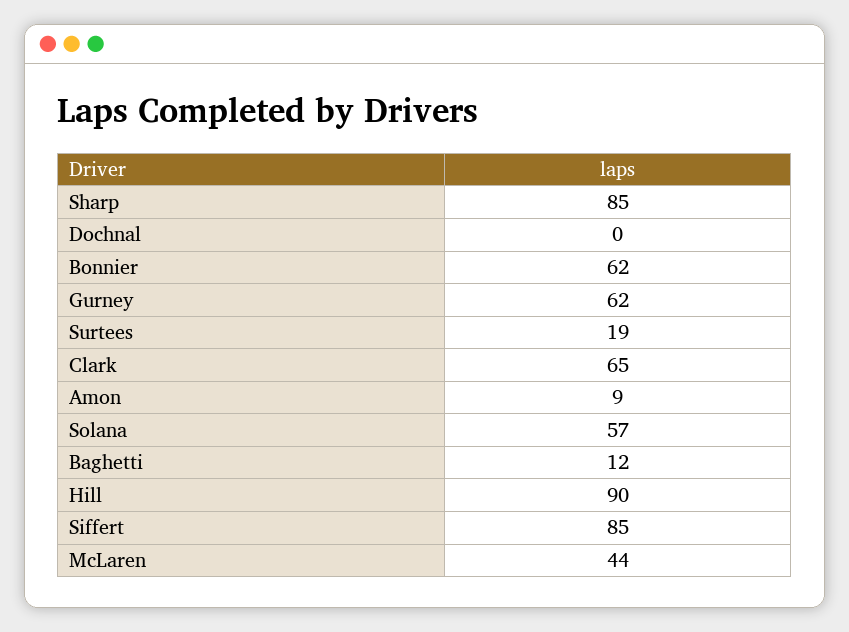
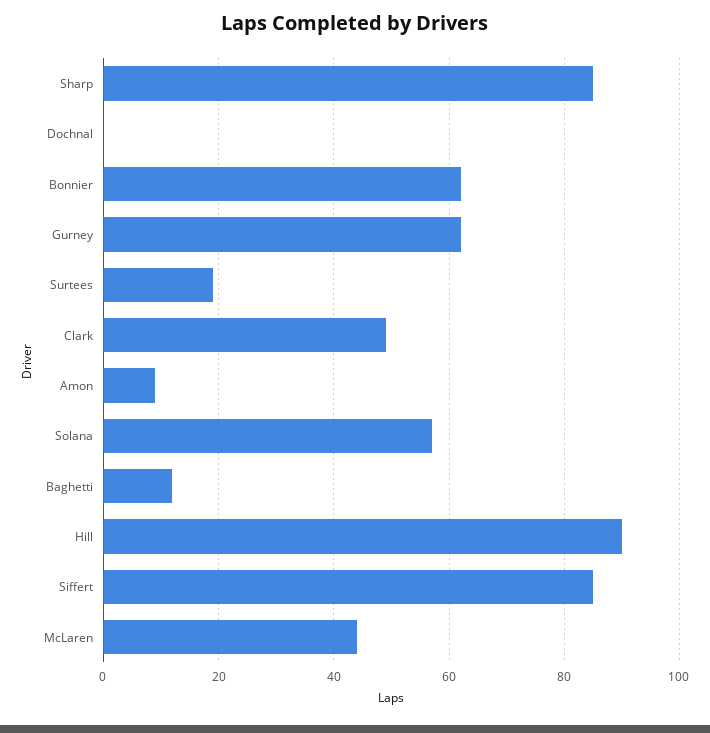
  {
    "Sharp": 85,
    "Dochnal": 0,
    "Bonnier": 62,
    "Gurney": 62,
    "Surtees": 19,
-   "Clark": 65,
+   "Clark": 50,
    "Amon": 9,
    "Solana": 57,
    "Baghetti": 12,
    "Hill": 90,
    "Siffert": 85,
    "McLaren": 44
  }

